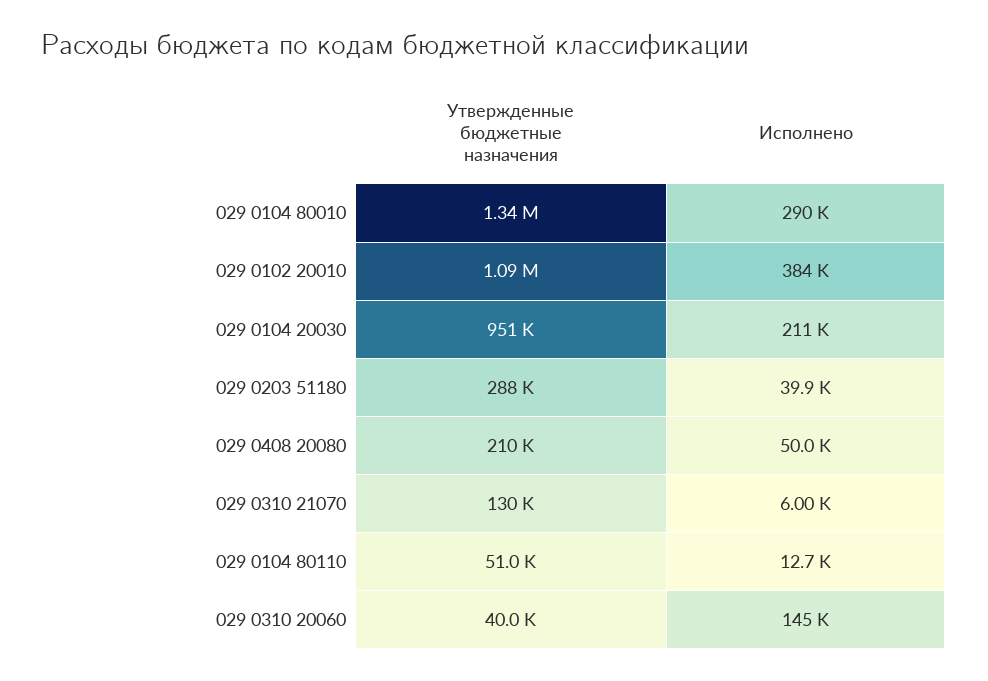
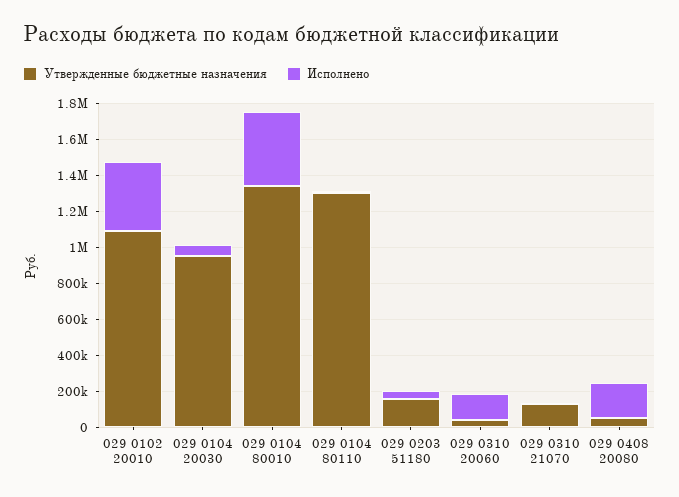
  {
    "Утвержденные бюджетные назначения": {
      "029 0104 80010": 1340000,
      "029 0102 20010": 1090000,
      "029 0104 20030": 951000,
-     "029 0203 51180": 288000,
+     "029 0203 51180": 150000,
-     "029 0408 20080": 210000,
+     "029 0408 20080": 50000,
      "029 0310 21070": 130000,
-     "029 0104 80110": 51000,
+     "029 0104 80110": 1300000,
      "029 0310 20060": 40000
    },
    "Исполнено": {
-     "029 0104 80010": 290000,
+     "029 0104 80010": 400000,
      "029 0102 20010": 384000,
-     "029 0104 20030": 211000,
+     "029 0104 20030": 50000,
      "029 0203 51180": 39900,
-     "029 0408 20080": 50000,
+     "029 0408 20080": 200000,
      "029 0310 21070": 6000,
      "029 0104 80110": 12700,
      "029 0310 20060": 145000
    }
  }

